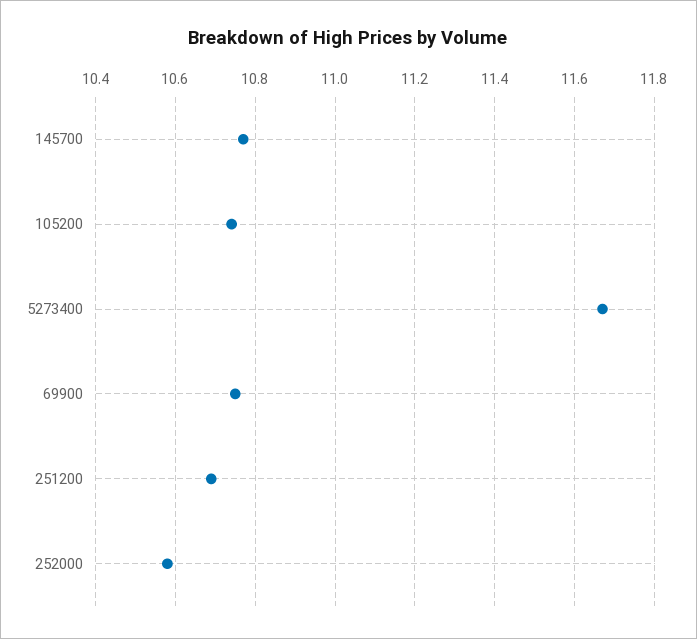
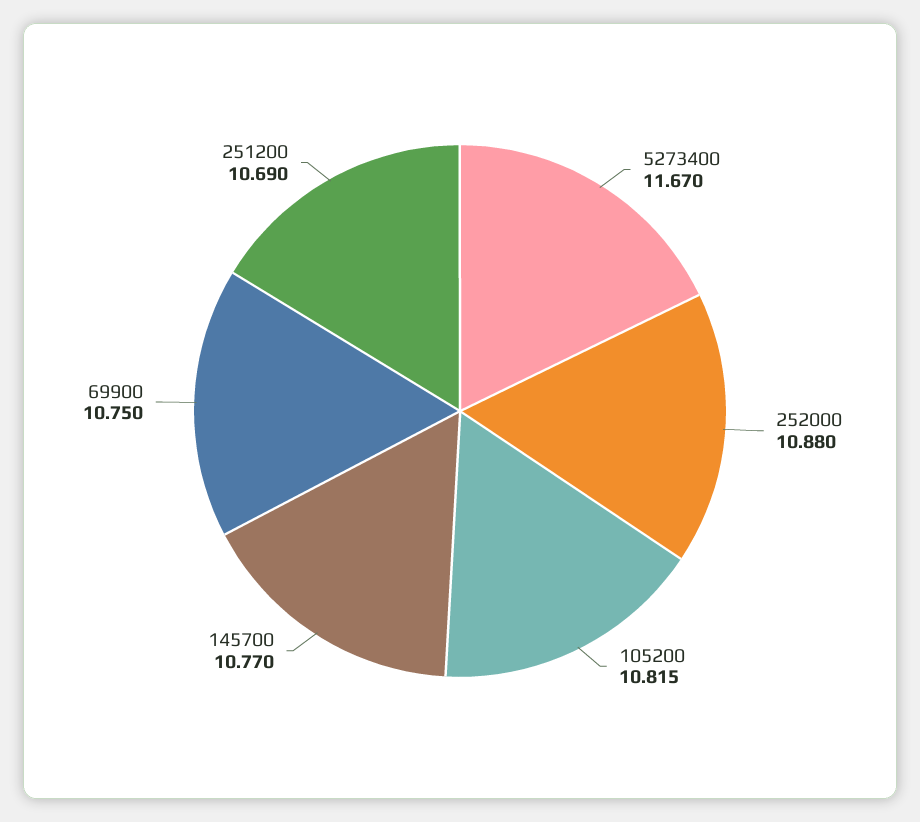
  {
    "145700": 10.77,
-   "105200": 10.74,
+   "105200": 10.815,
    "5273400": 11.67,
    "69900": 10.75,
    "251200": 10.69,
-   "252000": 10.58
+   "252000": 10.88
  }

